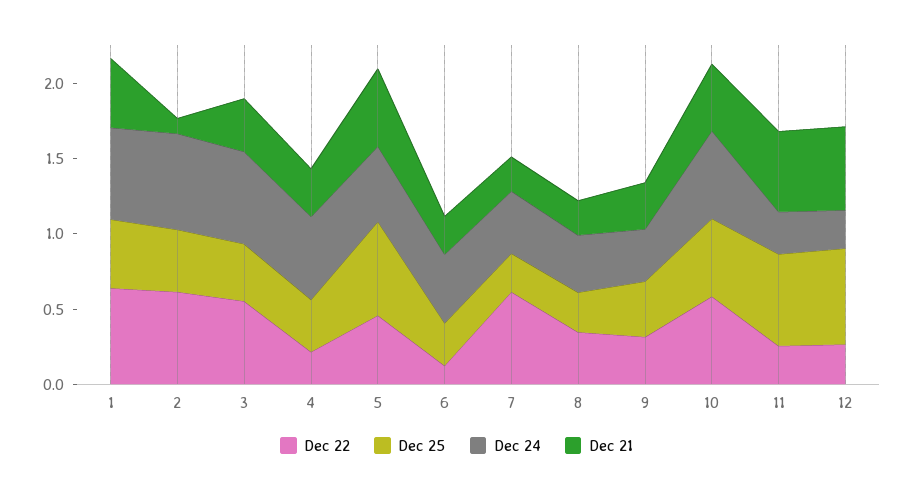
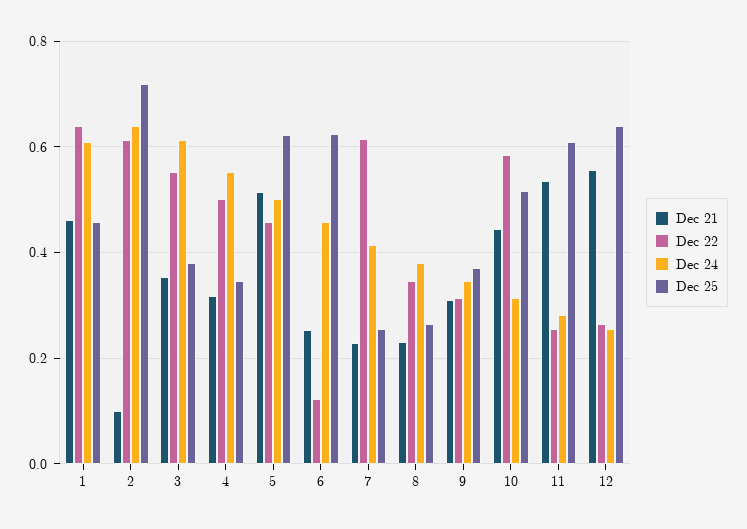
  {
    "Dec 22": {
      "1": 0.64,
      "2": 0.62,
      "3": 0.56,
-     "4": 0.2,
+     "4": 0.5,
      "5": 0.46,
      "6": 0.12,
      "7": 0.62,
      "8": 0.34,
      "9": 0.32,
      "10": 0.58,
      "11": 0.26,
      "12": 0.26
    },
    "Dec 25": {
      "1": 0.46,
-     "2": 0.4,
+     "2": 0.72,
      "3": 0.38,
      "4": 0.34,
      "5": 0.62,
-     "6": 0.3,
+     "6": 0.62,
      "7": 0.26,
      "8": 0.26,
      "9": 0.36,
      "10": 0.52,
      "11": 0.6,
      "12": 0.64
    },
    "Dec 24": {
      "1": 0.6,
      "2": 0.64,
      "3": 0.62,
      "4": 0.56,
      "5": 0.5,
      "6": 0.46,
      "7": 0.42,
      "8": 0.38,
      "9": 0.34,
-     "10": 0.6,
+     "10": 0.32,
      "11": 0.28,
      "12": 0.26
    },
    "Dec 21": {
      "1": 0.46,
      "2": 0.1,
      "3": 0.36,
      "4": 0.32,
      "5": 0.52,
      "6": 0.26,
      "7": 0.22,
      "8": 0.24,
      "9": 0.3,
      "10": 0.44,
      "11": 0.54,
      "12": 0.56
    }
  }

